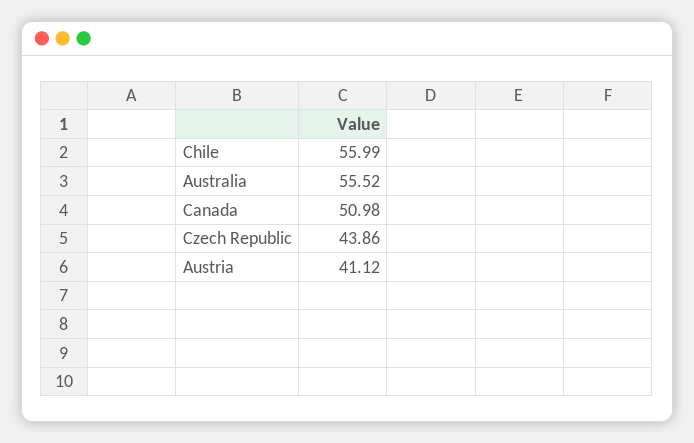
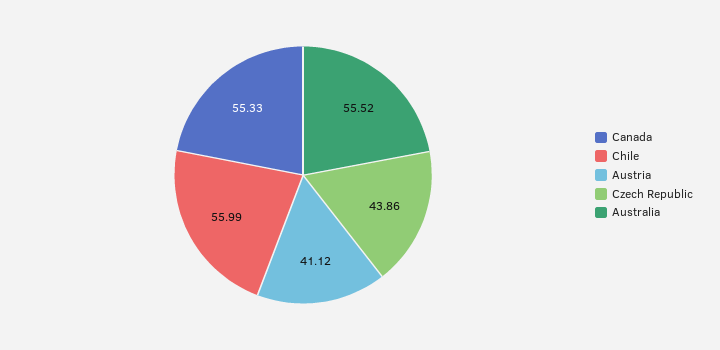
  {
    "Chile": 55.99,
    "Australia": 55.52,
-   "Canada": 50.98,
+   "Canada": 55.33,
    "Czech Republic": 43.86,
    "Austria": 41.12
  }

